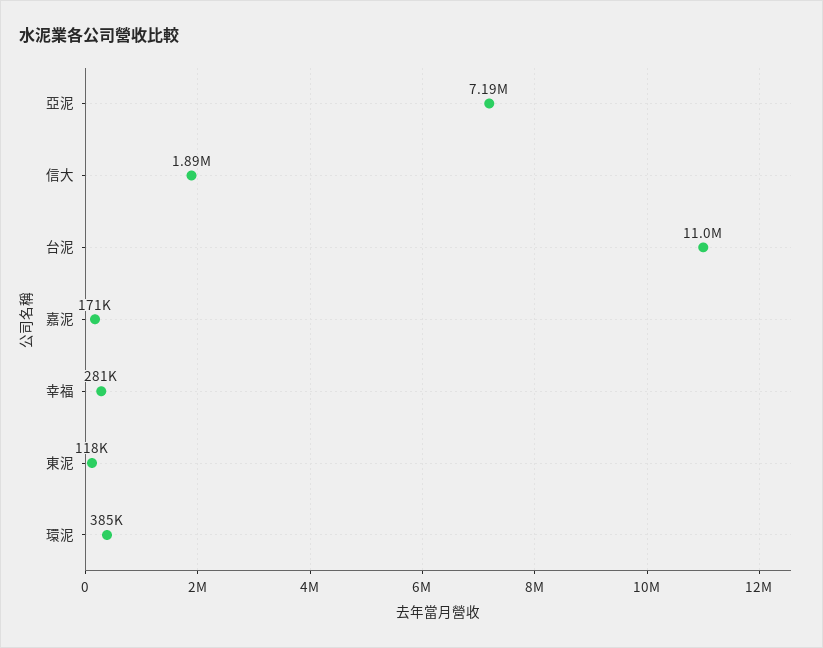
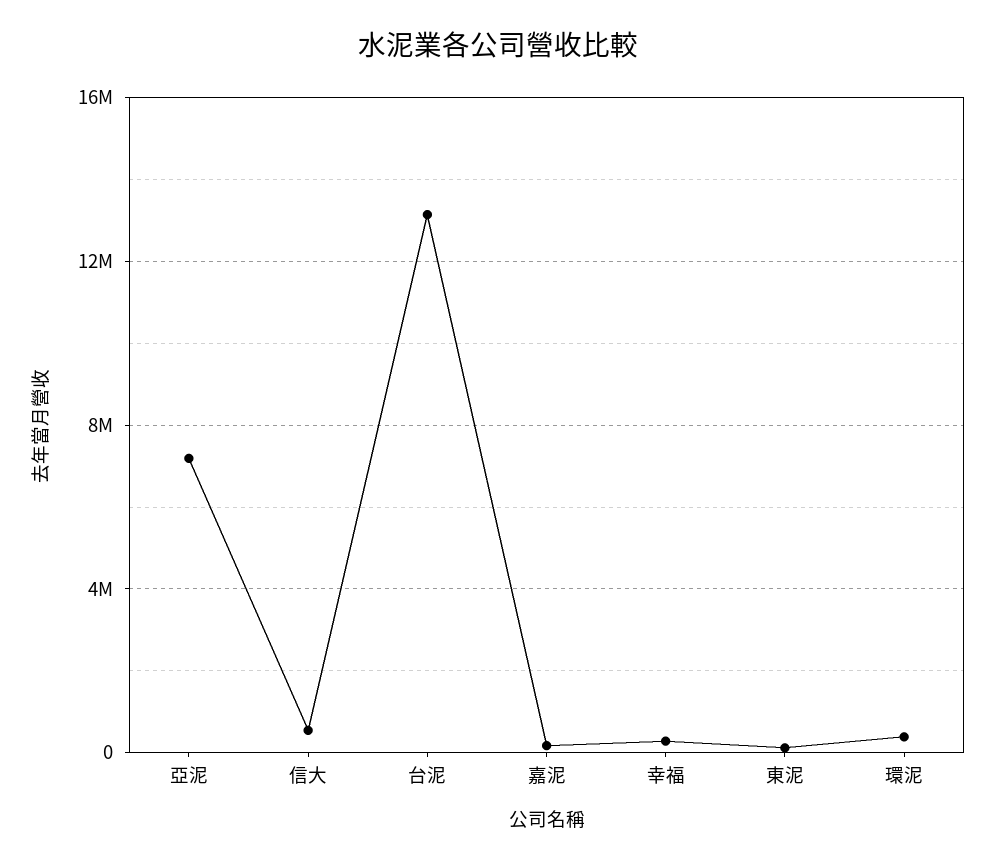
  {
    "亞泥": 7190000,
-   "信大": 1890000,
+   "信大": 500000,
-   "台泥": 11000000,
+   "台泥": 13000000,
    "嘉泥": 171000,
    "幸福": 281000,
    "東泥": 118000,
    "環泥": 385000
  }

